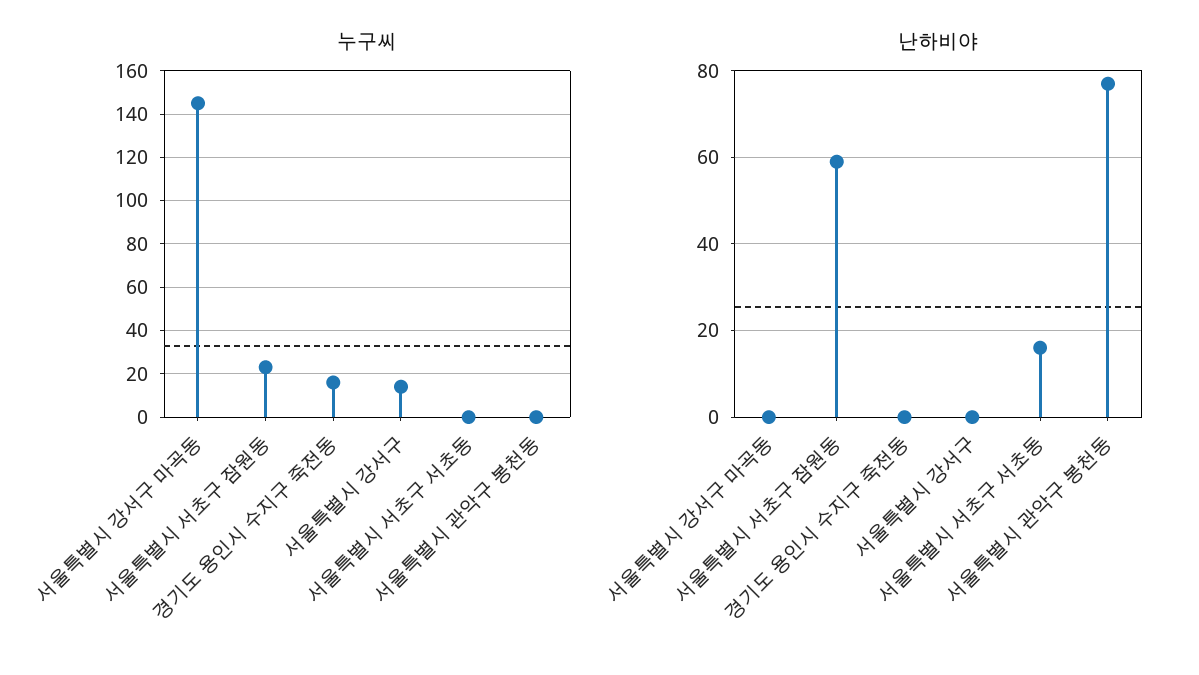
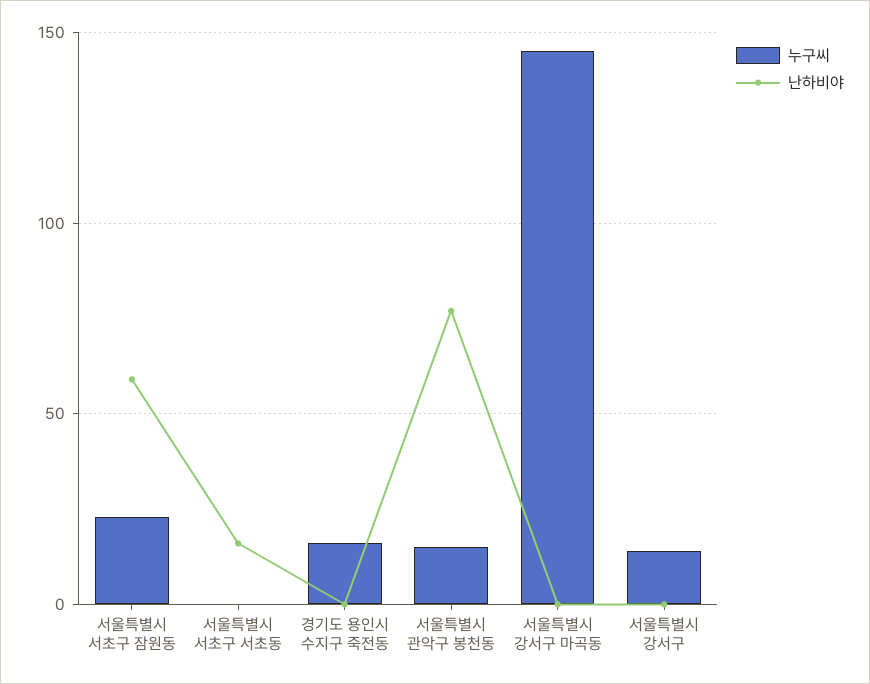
  {
    "누구씨": {
      "서울특별시 강서구 마곡동": 145,
      "서울특별시 서초구 잠원동": 25,
      "경기도 용인시 수지구 죽전동": 15,
      "서울특별시 강서구": 15,
      "서울특별시 서초구 서초동": 0,
-     "서울특별시 관악구 봉천동": 0
+     "서울특별시 관악구 봉천동": 15
    },
    "난하비야": {
      "서울특별시 강서구 마곡동": 0,
      "서울특별시 서초구 잠원동": 60,
      "경기도 용인시 수지구 죽전동": 0,
      "서울특별시 강서구": 0,
      "서울특별시 서초구 서초동": 15,
      "서울특별시 관악구 봉천동": 75
    }
  }

